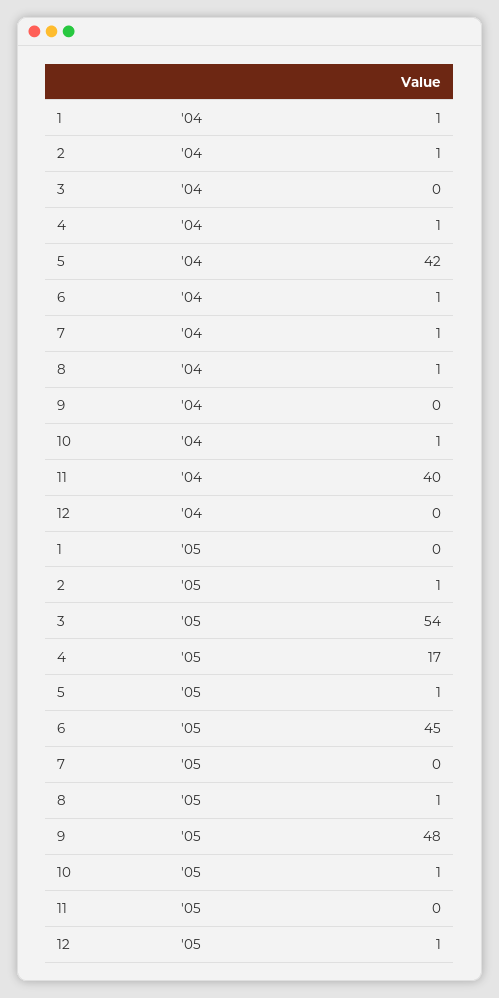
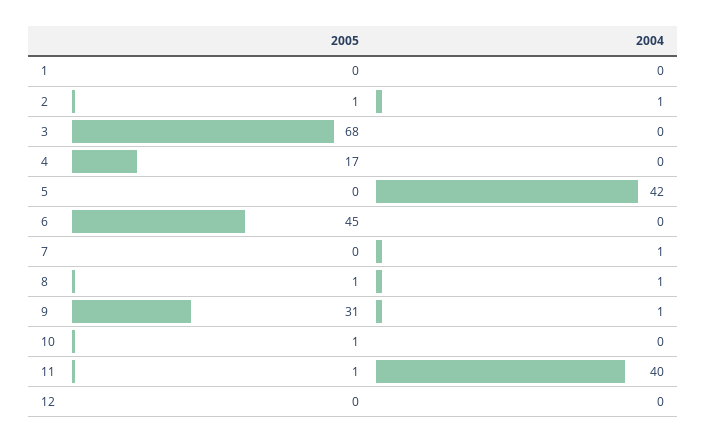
  {
    "1": {
-     "'04": 1,
+     "'04": 0,
      "'05": 0
    },
    "2": {
      "'04": 1,
      "'05": 1
    },
    "3": {
      "'04": 0,
-     "'05": 54
+     "'05": 68
    },
    "4": {
-     "'04": 1,
+     "'04": 0,
      "'05": 17
    },
    "5": {
      "'04": 42,
-     "'05": 1
+     "'05": 0
    },
    "6": {
-     "'04": 1,
+     "'04": 0,
      "'05": 45
    },
    "7": {
      "'04": 1,
      "'05": 0
    },
    "8": {
      "'04": 1,
      "'05": 1
    },
    "9": {
-     "'04": 0,
+     "'04": 1,
-     "'05": 48
+     "'05": 31
    },
    "10": {
-     "'04": 1,
+     "'04": 0,
      "'05": 1
    },
    "11": {
      "'04": 40,
-     "'05": 0
+     "'05": 1
    },
    "12": {
      "'04": 0,
-     "'05": 1
+     "'05": 0
    }
  }

